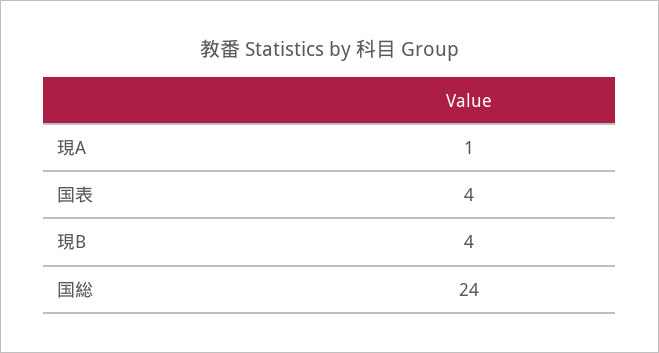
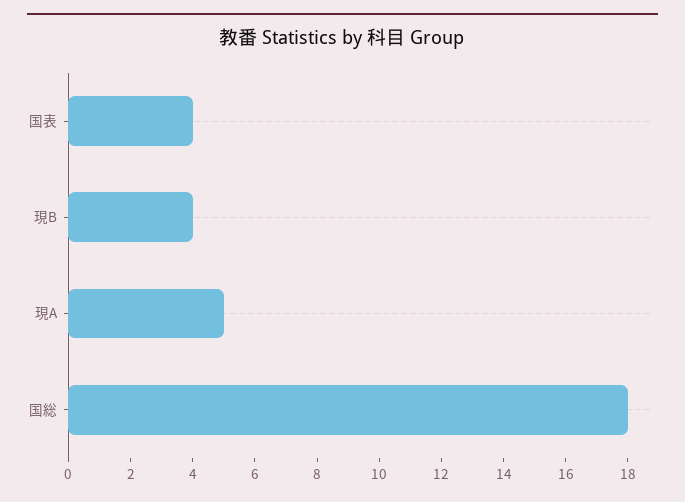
  {
-   "現A": 1,
+   "現A": 5,
    "国表": 4,
    "現B": 4,
-   "国総": 24
+   "国総": 18
  }

